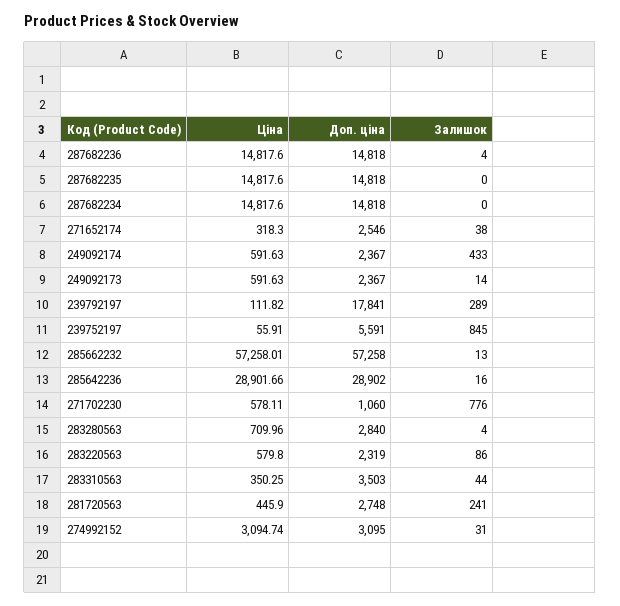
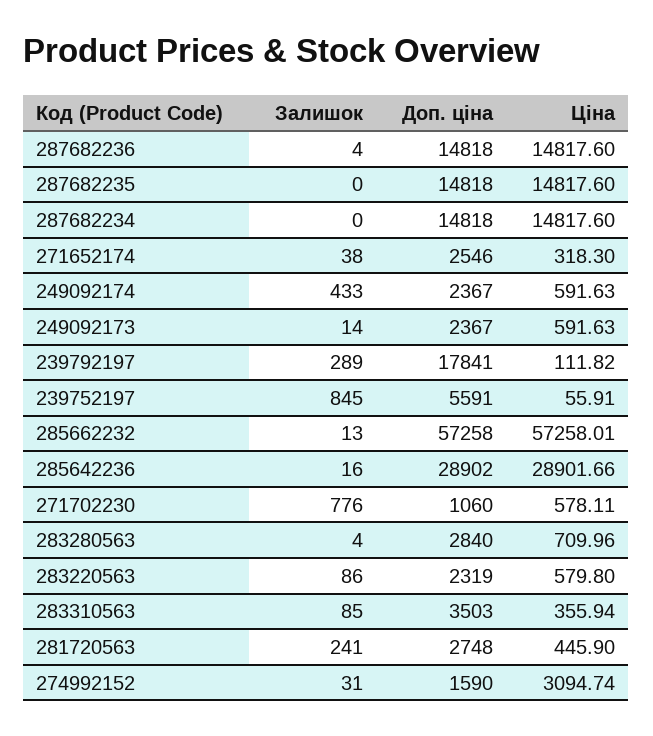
  {
    "Ціна": {
      "287682236": 14817.6,
      "287682235": 14817.6,
      "287682234": 14817.6,
      "271652174": 318.3,
      "249092174": 591.63,
      "249092173": 591.63,
      "239792197": 111.82,
      "239752197": 55.91,
      "285662232": 57258.01,
      "285642236": 28901.66,
      "271702230": 578.11,
      "283280563": 709.96,
      "283220563": 579.8,
-     "283310563": 350.25,
+     "283310563": 355.94,
      "281720563": 445.9,
      "274992152": 3094.74
    },
    "Доп. ціна": {
      "287682236": 14818,
      "287682235": 14818,
      "287682234": 14818,
      "271652174": 2546,
      "249092174": 2367,
      "249092173": 2367,
      "239792197": 17841,
      "239752197": 5591,
      "285662232": 57258,
      "285642236": 28902,
      "271702230": 1060,
      "283280563": 2840,
      "283220563": 2319,
      "283310563": 3503,
      "281720563": 2748,
-     "274992152": 3095
+     "274992152": 1590
    },
    "Залишок": {
      "287682236": 4,
      "287682235": 0,
      "287682234": 0,
      "271652174": 38,
      "249092174": 433,
      "249092173": 14,
      "239792197": 289,
      "239752197": 845,
      "285662232": 13,
      "285642236": 16,
      "271702230": 776,
      "283280563": 4,
      "283220563": 86,
-     "283310563": 44,
+     "283310563": 85,
      "281720563": 241,
      "274992152": 31
    }
  }

